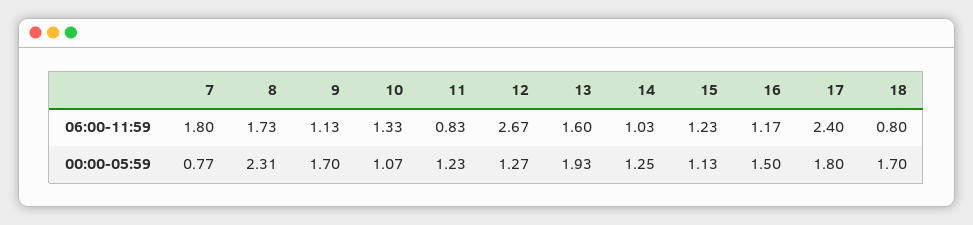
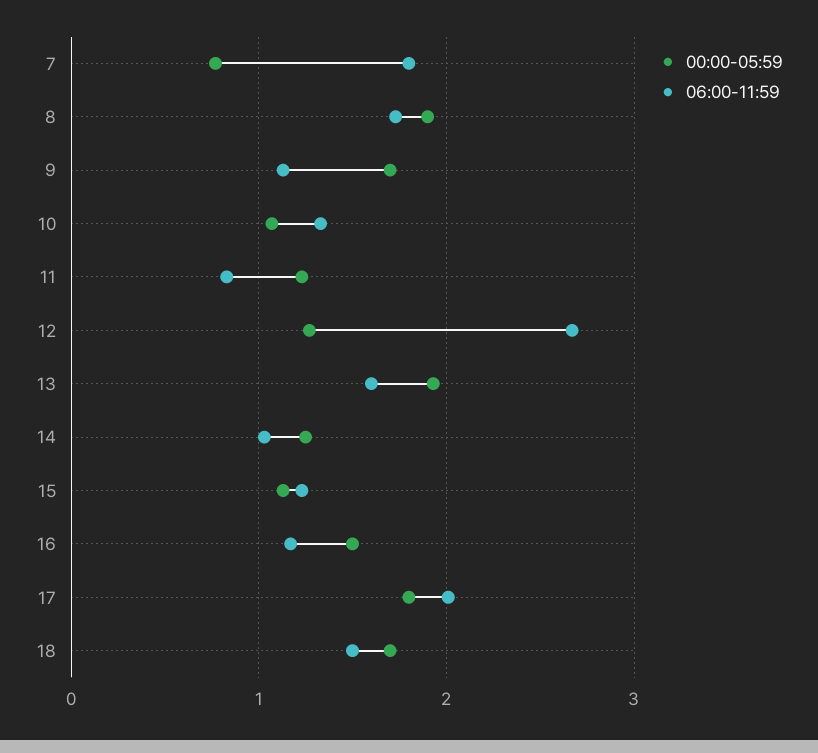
  {
    "06:00-11:59": {
      "7": 1.8,
      "8": 1.73,
      "9": 1.13,
      "10": 1.33,
      "11": 0.83,
      "12": 2.67,
      "13": 1.6,
      "14": 1.03,
      "15": 1.23,
      "16": 1.17,
-     "17": 2.4,
+     "17": 2,
-     "18": 0.8
+     "18": 1.5
    },
    "00:00-05:59": {
      "7": 0.77,
-     "8": 2.31,
+     "8": 1.9,
      "9": 1.7,
      "10": 1.07,
      "11": 1.23,
      "12": 1.27,
      "13": 1.93,
      "14": 1.25,
      "15": 1.13,
      "16": 1.5,
      "17": 1.8,
      "18": 1.7
    }
  }

